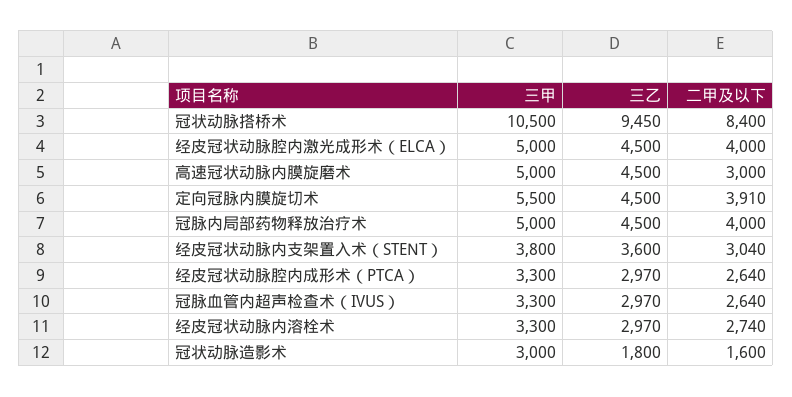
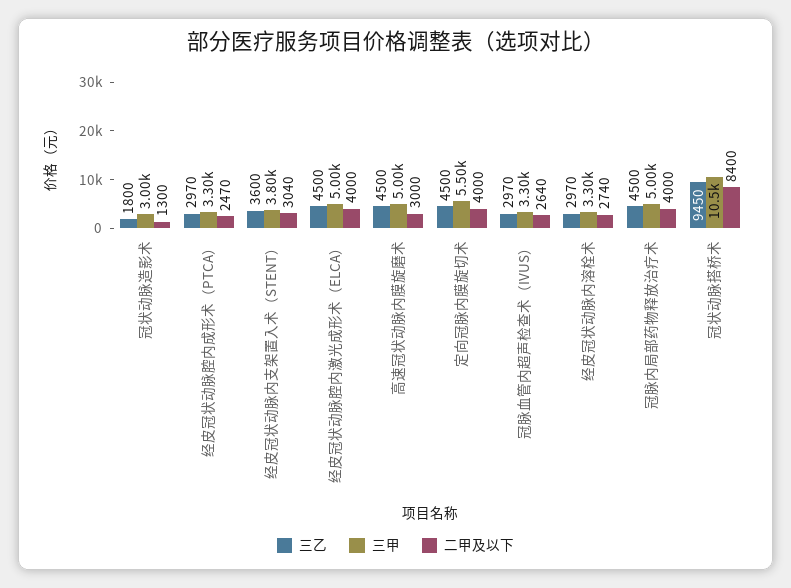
  {
    "三甲": {
      "冠状动脉搭桥术": 10500,
      "经皮冠状动脉腔内激光成形术（ELCA）": 5000,
      "高速冠状动脉内膜旋磨术": 5000,
      "定向冠脉内膜旋切术": 5500,
      "冠脉内局部药物释放治疗术": 5000,
      "经皮冠状动脉内支架置入术（STENT）": 3800,
      "经皮冠状动脉腔内成形术（PTCA）": 3300,
      "冠脉血管内超声检查术（IVUS）": 3300,
      "经皮冠状动脉内溶栓术": 3300,
      "冠状动脉造影术": 3000
    },
    "三乙": {
      "冠状动脉搭桥术": 9450,
      "经皮冠状动脉腔内激光成形术（ELCA）": 4500,
      "高速冠状动脉内膜旋磨术": 4500,
      "定向冠脉内膜旋切术": 4500,
      "冠脉内局部药物释放治疗术": 4500,
      "经皮冠状动脉内支架置入术（STENT）": 3600,
      "经皮冠状动脉腔内成形术（PTCA）": 2970,
      "冠脉血管内超声检查术（IVUS）": 2970,
      "经皮冠状动脉内溶栓术": 2970,
      "冠状动脉造影术": 1800
    },
    "二甲及以下": {
      "冠状动脉搭桥术": 8400,
      "经皮冠状动脉腔内激光成形术（ELCA）": 4000,
      "高速冠状动脉内膜旋磨术": 3000,
-     "定向冠脉内膜旋切术": 3910,
+     "定向冠脉内膜旋切术": 4000,
      "冠脉内局部药物释放治疗术": 4000,
      "经皮冠状动脉内支架置入术（STENT）": 3040,
-     "经皮冠状动脉腔内成形术（PTCA）": 2640,
+     "经皮冠状动脉腔内成形术（PTCA）": 2470,
      "冠脉血管内超声检查术（IVUS）": 2640,
      "经皮冠状动脉内溶栓术": 2740,
-     "冠状动脉造影术": 1600
+     "冠状动脉造影术": 1300
    }
  }

